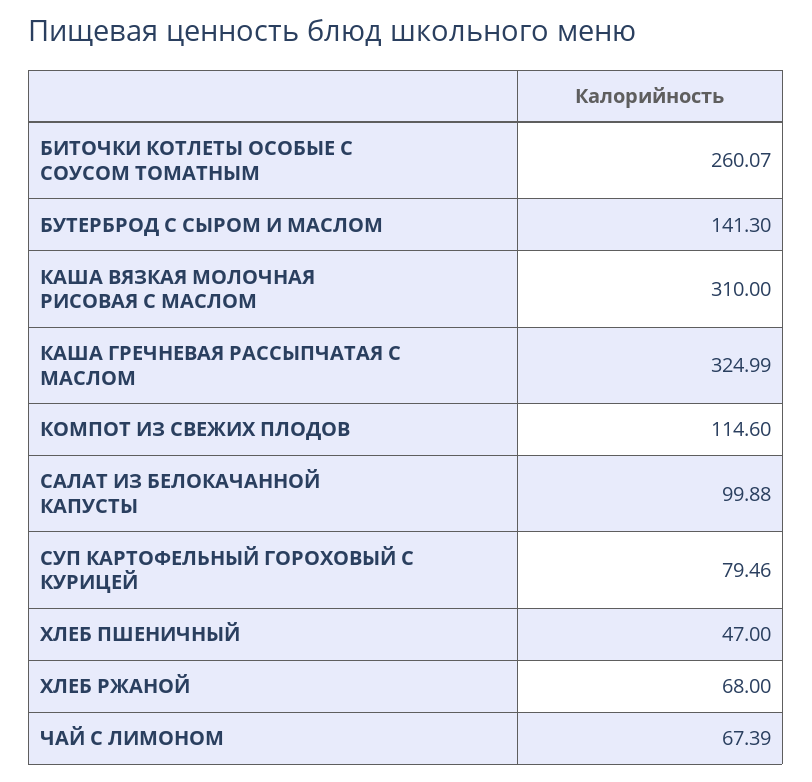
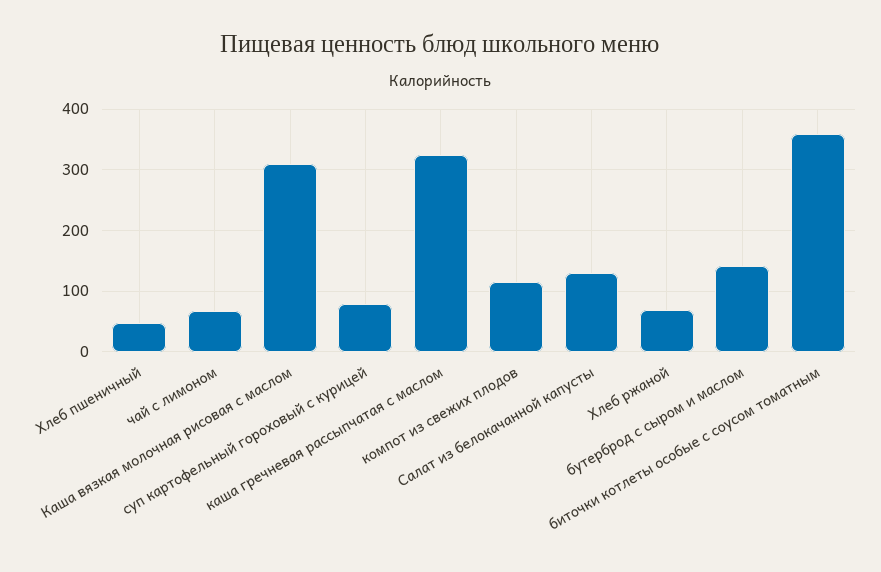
  {
-   "БИТОЧКИ КОТЛЕТЫ ОСОБЫЕ С СОУСОМ ТОМАТНЫМ": 260.07,
+   "БИТОЧКИ КОТЛЕТЫ ОСОБЫЕ С СОУСОМ ТОМАТНЫМ": 360,
    "БУТЕРБРОД С СЫРОМ И МАСЛОМ": 141.3,
    "КАША ВЯЗКАЯ МОЛОЧНАЯ РИСОВАЯ С МАСЛОМ": 310,
    "КАША ГРЕЧНЕВАЯ РАССЫПЧАТАЯ С МАСЛОМ": 324.99,
    "КОМПОТ ИЗ СВЕЖИХ ПЛОДОВ": 114.6,
-   "САЛАТ ИЗ БЕЛОКАЧАННОЙ КАПУСТЫ": 99.88,
+   "САЛАТ ИЗ БЕЛОКАЧАННОЙ КАПУСТЫ": 130,
    "СУП КАРТОФЕЛЬНЫЙ ГОРОХОВЫЙ С КУРИЦЕЙ": 79.46,
    "ХЛЕБ ПШЕНИЧНЫЙ": 47,
    "ХЛЕБ РЖАНОЙ": 68,
    "ЧАЙ С ЛИМОНОМ": 67.39
  }

